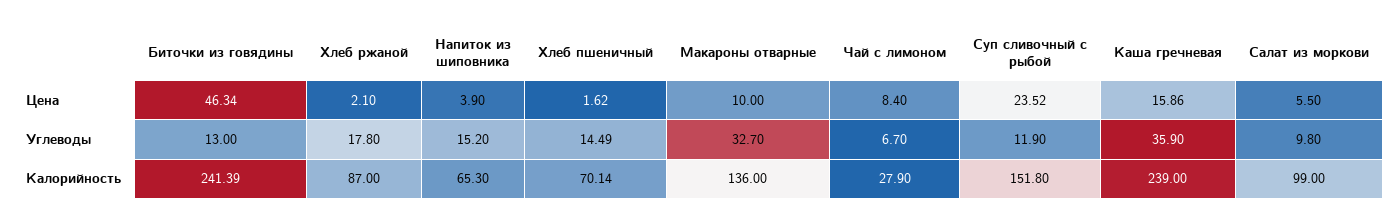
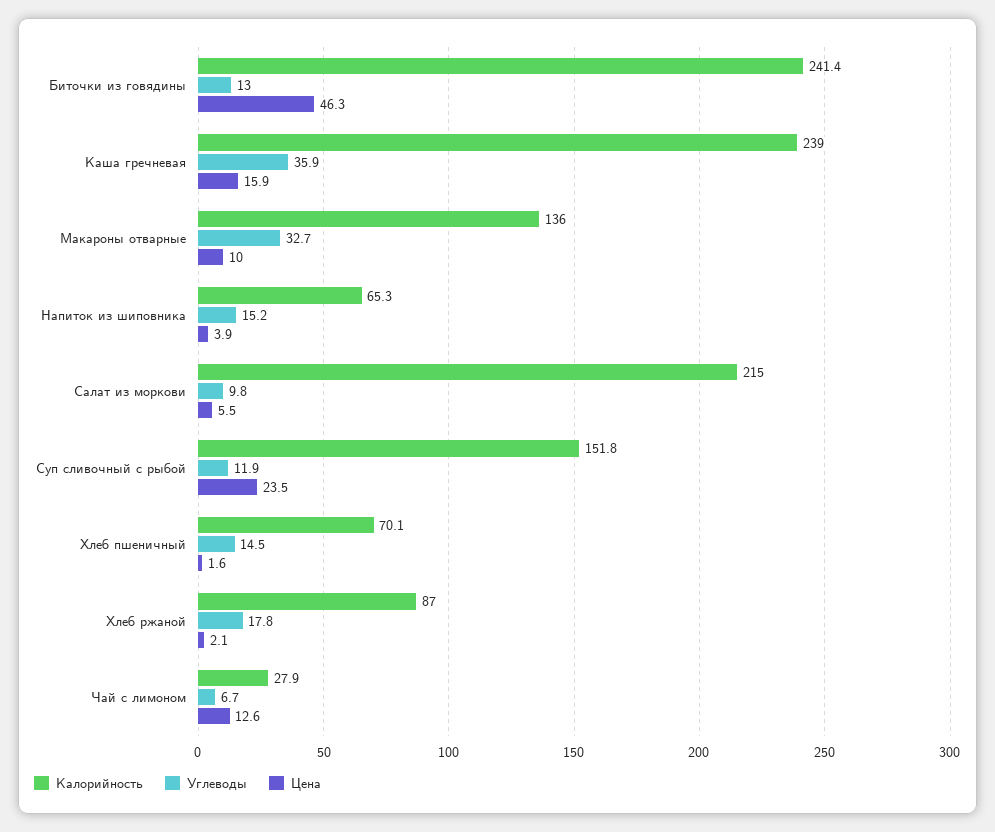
  {
    "Цена": {
      "Биточки из говядины": 46.34,
      "Хлеб ржаной": 2.1,
      "Напиток из шиповника": 3.9,
      "Хлеб пшеничный": 1.62,
      "Макароны отварные": 10,
-     "Чай с лимоном": 8.4,
+     "Чай с лимоном": 12.6,
      "Суп сливочный с рыбой": 23.52,
      "Каша гречневая": 15.86,
      "Салат из моркови": 5.5
    },
    "Углеводы": {
      "Биточки из говядины": 13,
      "Хлеб ржаной": 17.8,
      "Напиток из шиповника": 15.2,
      "Хлеб пшеничный": 14.49,
      "Макароны отварные": 32.7,
      "Чай с лимоном": 6.7,
      "Суп сливочный с рыбой": 11.9,
      "Каша гречневая": 35.9,
      "Салат из моркови": 9.8
    },
    "Калорийность": {
      "Биточки из говядины": 241.39,
      "Хлеб ржаной": 87,
      "Напиток из шиповника": 65.3,
      "Хлеб пшеничный": 70.14,
      "Макароны отварные": 136,
      "Чай с лимоном": 27.9,
      "Суп сливочный с рыбой": 151.8,
      "Каша гречневая": 239,
-     "Салат из моркови": 99
+     "Салат из моркови": 215
    }
  }

